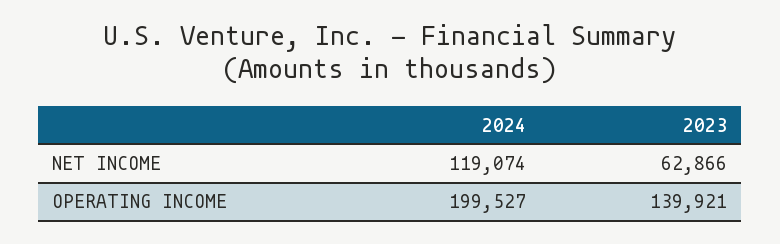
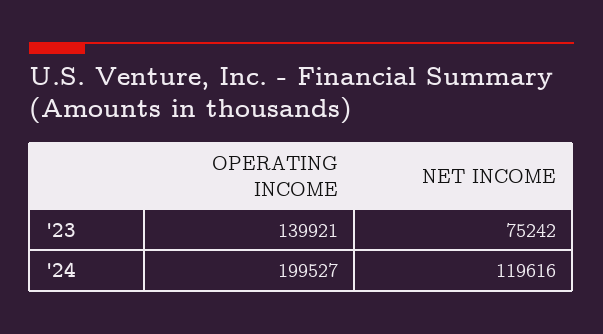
  {
    "2024": {
-     "NET INCOME": 119074,
+     "NET INCOME": 119616,
      "OPERATING INCOME": 199527
    },
    "2023": {
-     "NET INCOME": 62866,
+     "NET INCOME": 75242,
      "OPERATING INCOME": 139921
    }
  }

